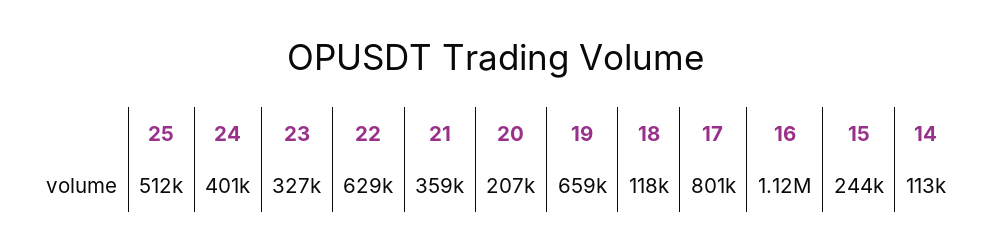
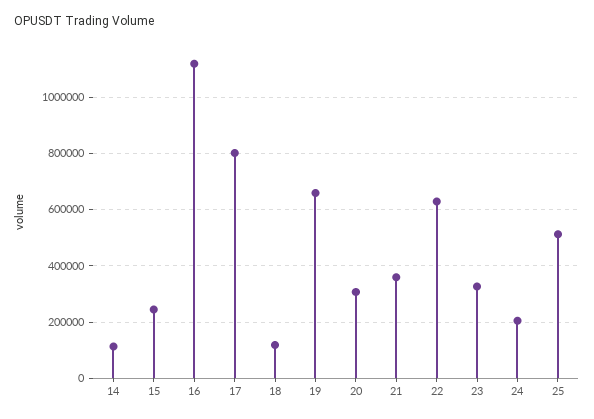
  {
    "25": 512000,
-   "24": 401000,
+   "24": 200000,
    "23": 327000,
    "22": 629000,
    "21": 359000,
-   "20": 207000,
+   "20": 300000,
    "19": 659000,
    "18": 118000,
    "17": 801000,
    "16": 1120000,
    "15": 244000,
    "14": 113000
  }

